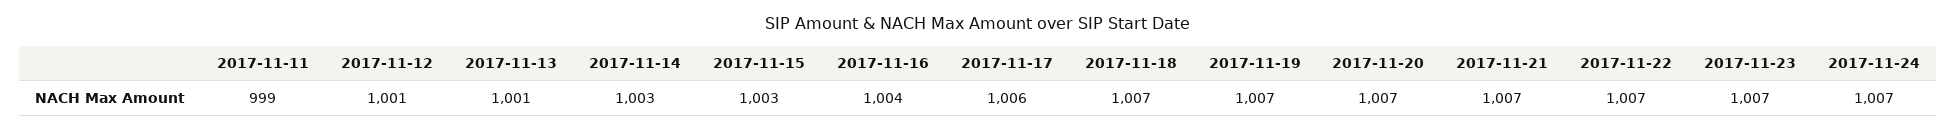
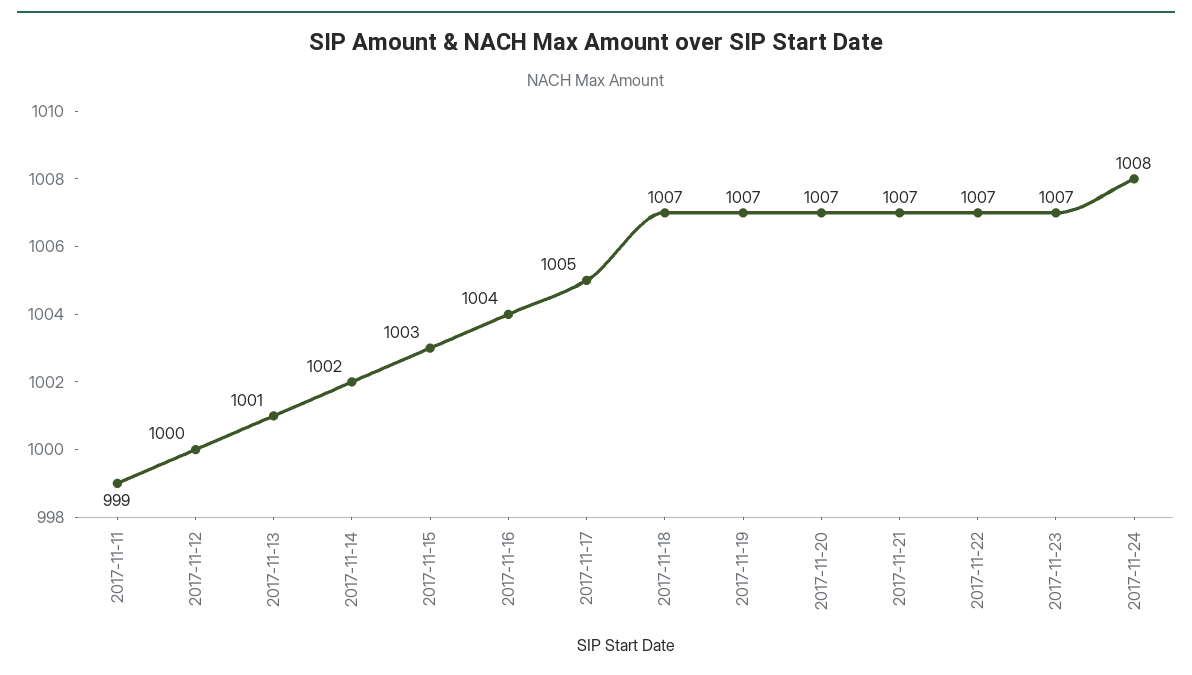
  {
    "2017-11-11": 999,
-   "2017-11-12": 1001,
+   "2017-11-12": 1000,
    "2017-11-13": 1001,
-   "2017-11-14": 1003,
+   "2017-11-14": 1002,
    "2017-11-15": 1003,
    "2017-11-16": 1004,
-   "2017-11-17": 1006,
+   "2017-11-17": 1005,
    "2017-11-18": 1007,
    "2017-11-19": 1007,
    "2017-11-20": 1007,
    "2017-11-21": 1007,
    "2017-11-22": 1007,
    "2017-11-23": 1007,
-   "2017-11-24": 1007
+   "2017-11-24": 1008
  }

